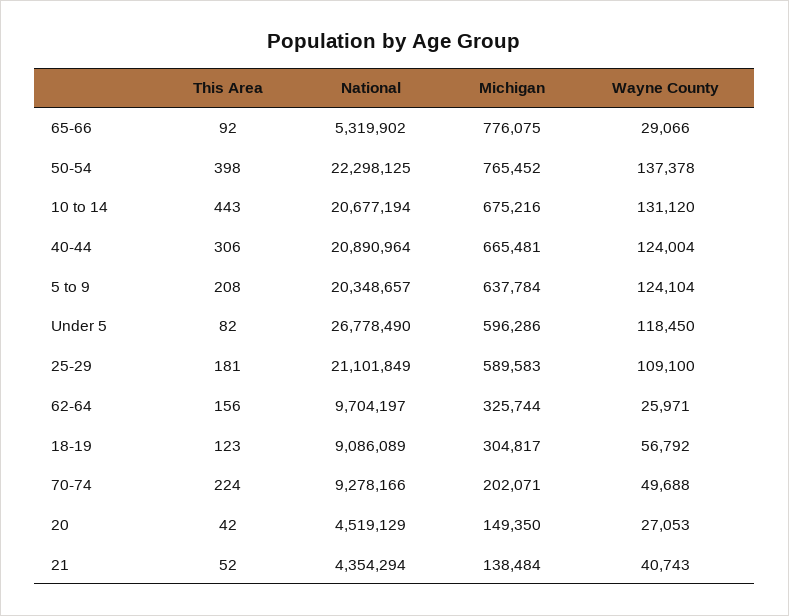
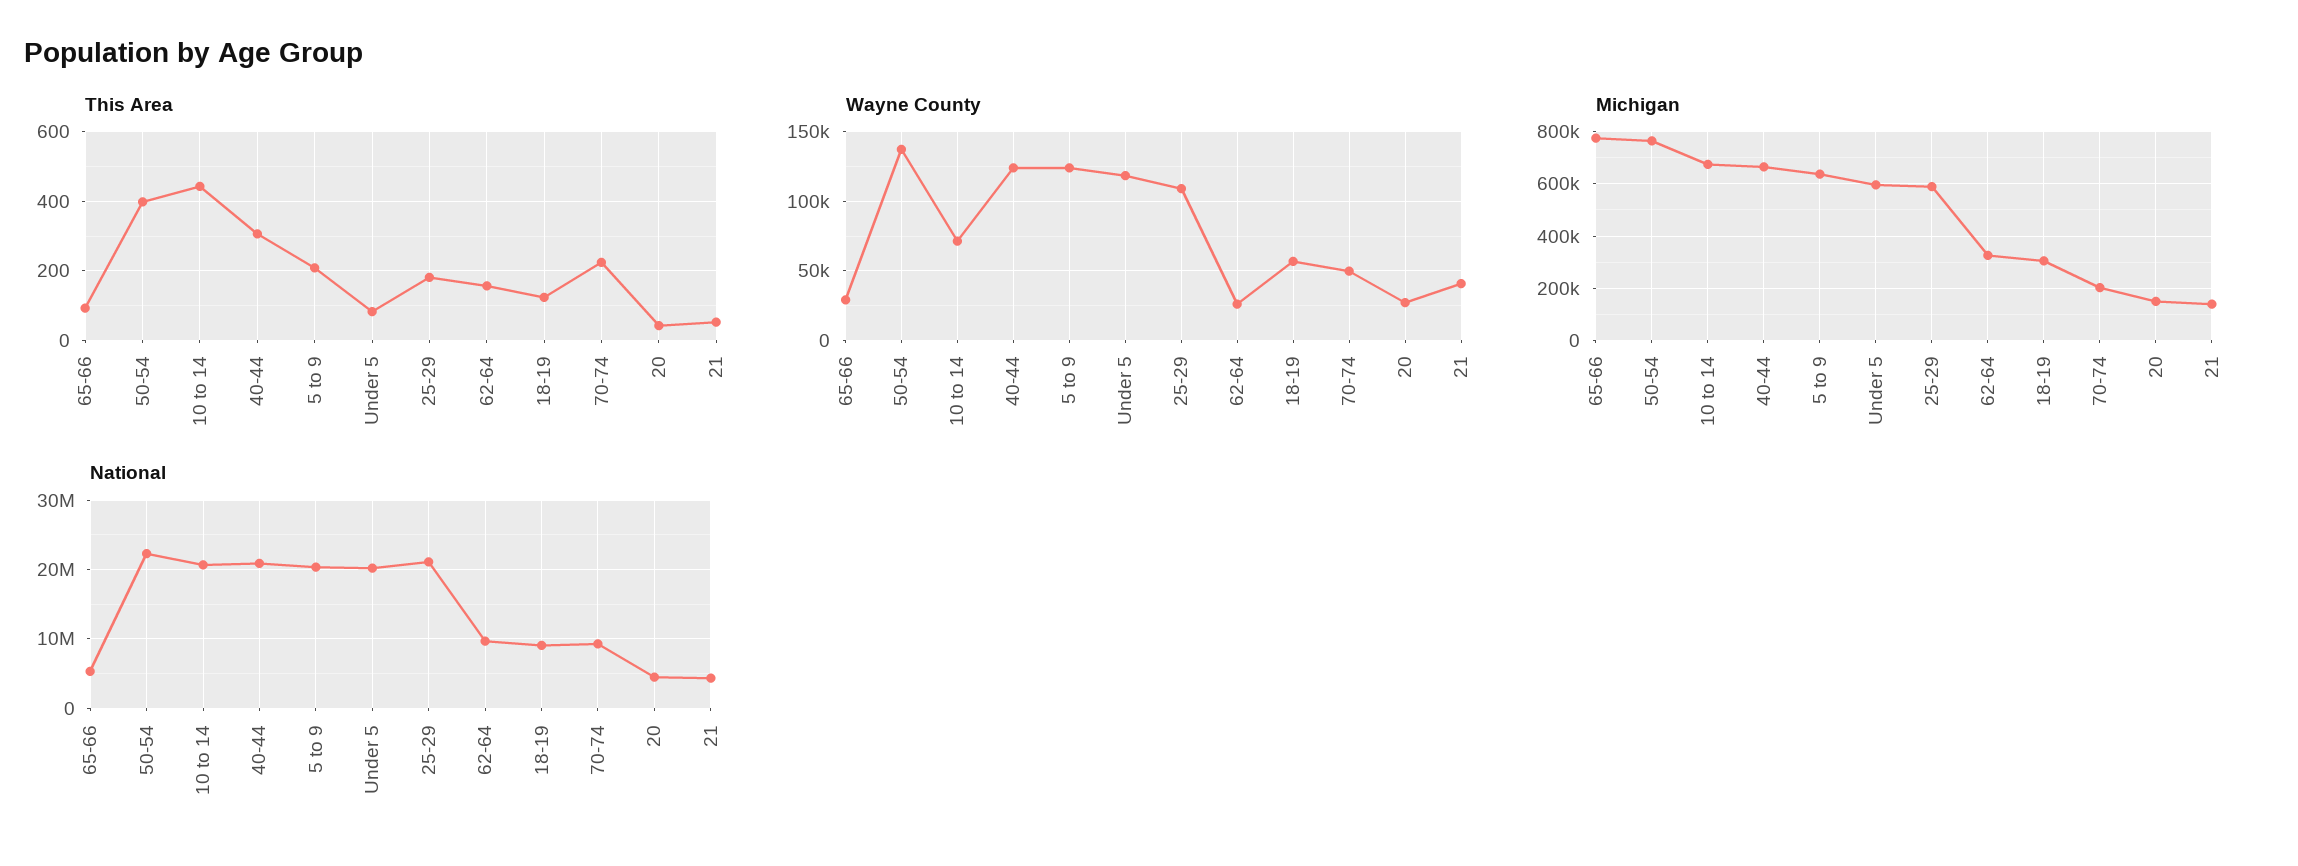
  {
    "This Area": {
      "65-66": 92,
      "50-54": 398,
      "10 to 14": 443,
      "40-44": 306,
      "5 to 9": 208,
      "Under 5": 82,
      "25-29": 181,
      "62-64": 156,
      "18-19": 123,
      "70-74": 224,
      "20": 42,
      "21": 52
    },
    "National": {
      "65-66": 5319902,
      "50-54": 22298125,
      "10 to 14": 20677194,
      "40-44": 20890964,
      "5 to 9": 20348657,
-     "Under 5": 26778490,
+     "Under 5": 20000000,
      "25-29": 21101849,
      "62-64": 9704197,
      "18-19": 9086089,
      "70-74": 9278166,
      "20": 4519129,
      "21": 4354294
    },
    "Michigan": {
      "65-66": 776075,
      "50-54": 765452,
      "10 to 14": 675216,
      "40-44": 665481,
      "5 to 9": 637784,
      "Under 5": 596286,
      "25-29": 589583,
      "62-64": 325744,
      "18-19": 304817,
      "70-74": 202071,
      "20": 149350,
      "21": 138484
    },
    "Wayne County": {
      "65-66": 29066,
      "50-54": 137378,
-     "10 to 14": 131120,
+     "10 to 14": 70000,
      "40-44": 124004,
      "5 to 9": 124104,
      "Under 5": 118450,
      "25-29": 109100,
      "62-64": 25971,
      "18-19": 56792,
      "70-74": 49688,
      "20": 27053,
      "21": 40743
    }
  }

